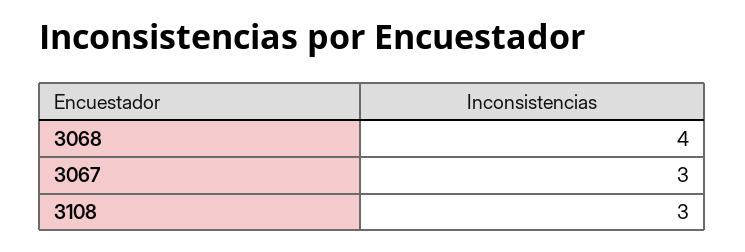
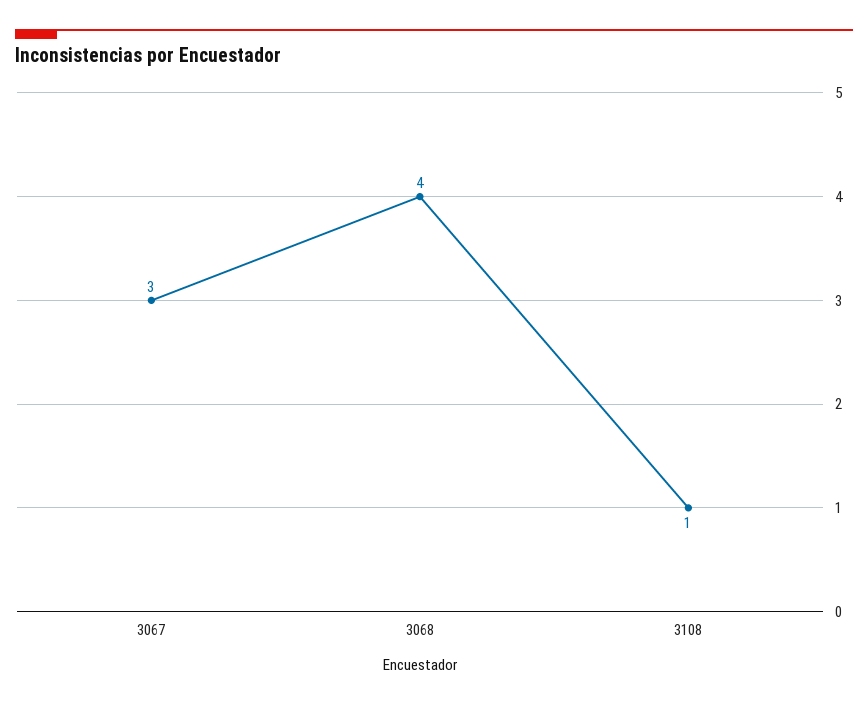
  {
    "3068": 4,
    "3067": 3,
-   "3108": 3
+   "3108": 1
  }

